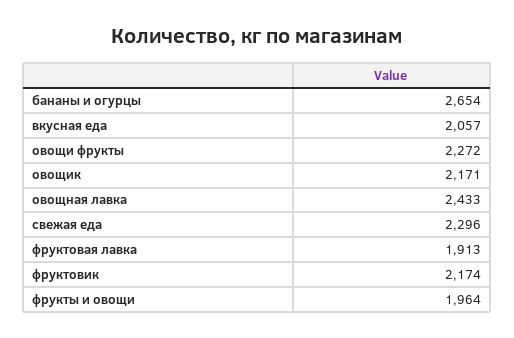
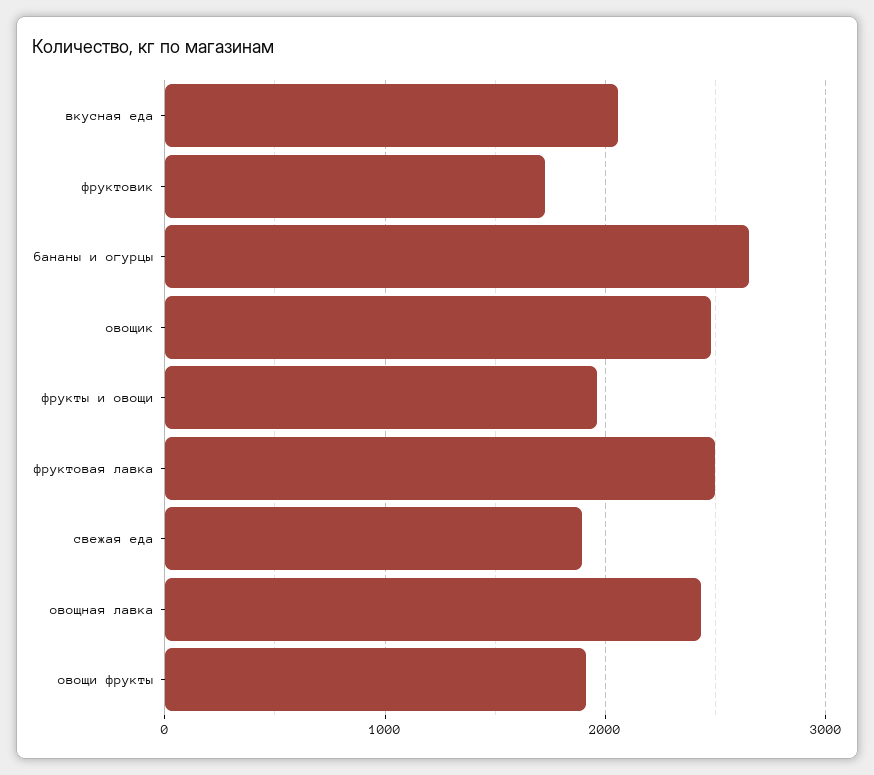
  {
    "бананы и огурцы": 2654,
    "вкусная еда": 2057,
-   "овощи фрукты": 2272,
+   "овощи фрукты": 1900,
-   "овощик": 2171,
+   "овощик": 2500,
    "овощная лавка": 2433,
-   "свежая еда": 2296,
+   "свежая еда": 1900,
-   "фруктовая лавка": 1913,
+   "фруктовая лавка": 2500,
-   "фруктовик": 2174,
+   "фруктовик": 1700,
    "фрукты и овощи": 1964
  }

